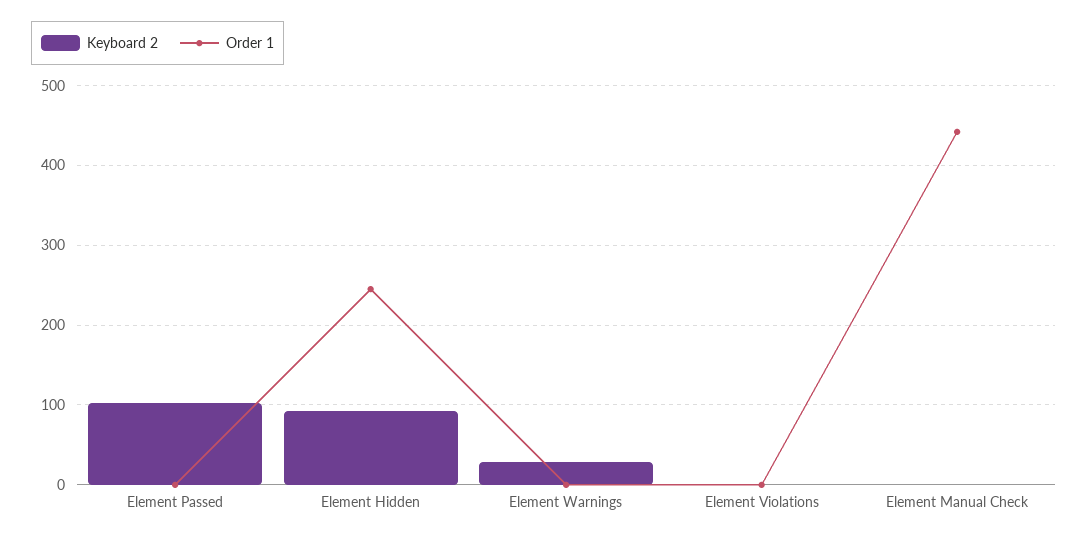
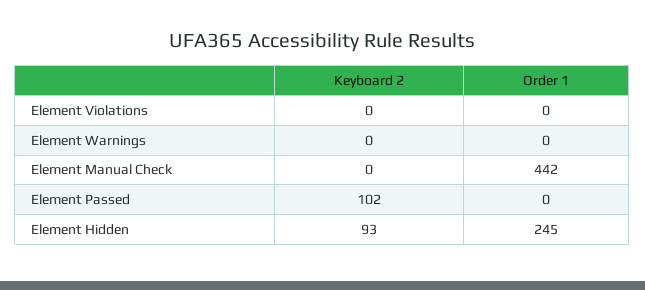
  {
    "Keyboard 2": {
      "Element Passed": 102,
      "Element Hidden": 93,
-     "Element Warnings": 30,
+     "Element Warnings": 0,
      "Element Violations": 0,
      "Element Manual Check": 0
    },
    "Order 1": {
      "Element Passed": 0,
      "Element Hidden": 245,
      "Element Warnings": 0,
      "Element Violations": 0,
      "Element Manual Check": 442
    }
  }

